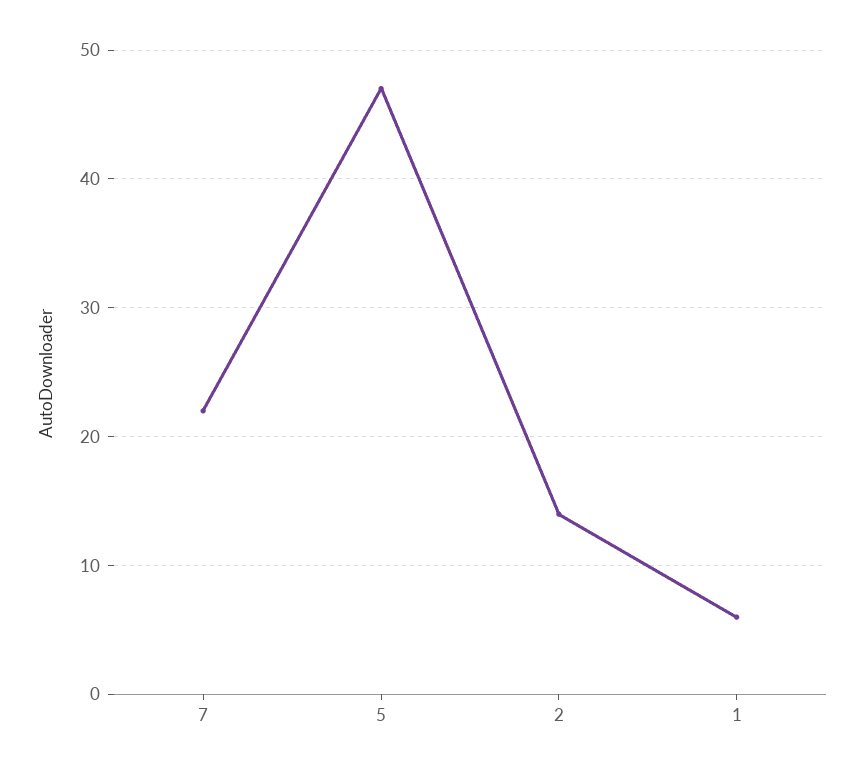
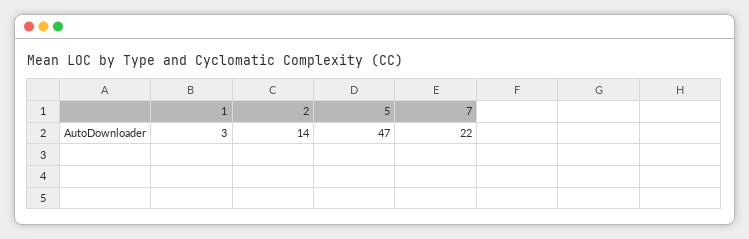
  {
    "7": 22,
    "5": 47,
    "2": 14,
-   "1": 6
+   "1": 3
  }

